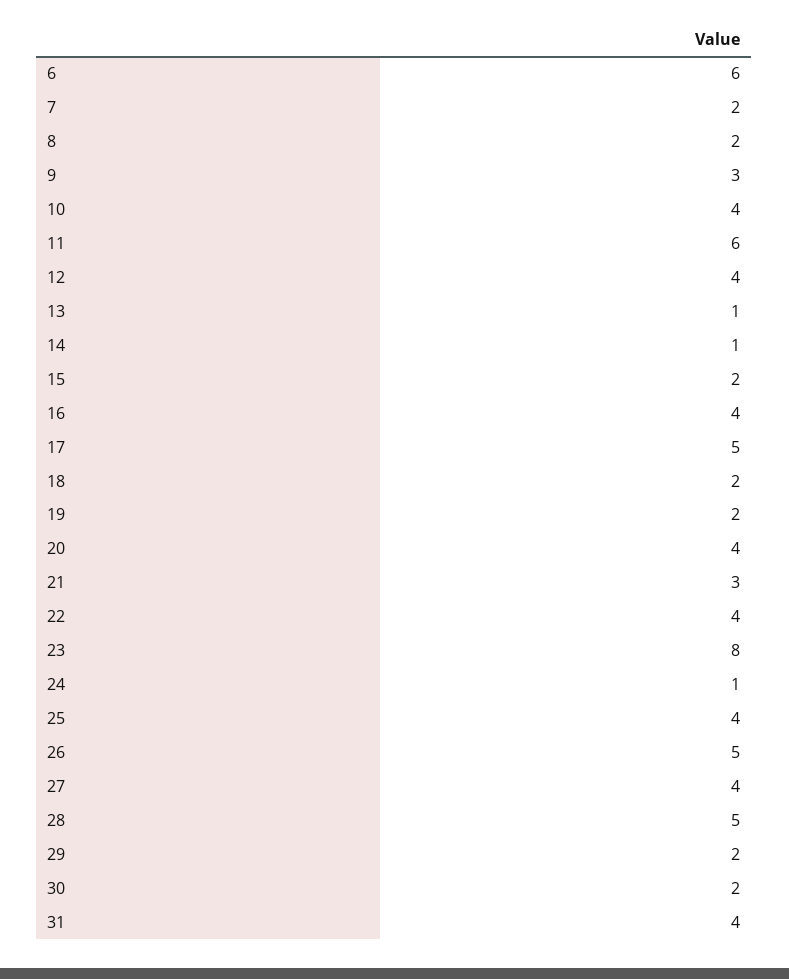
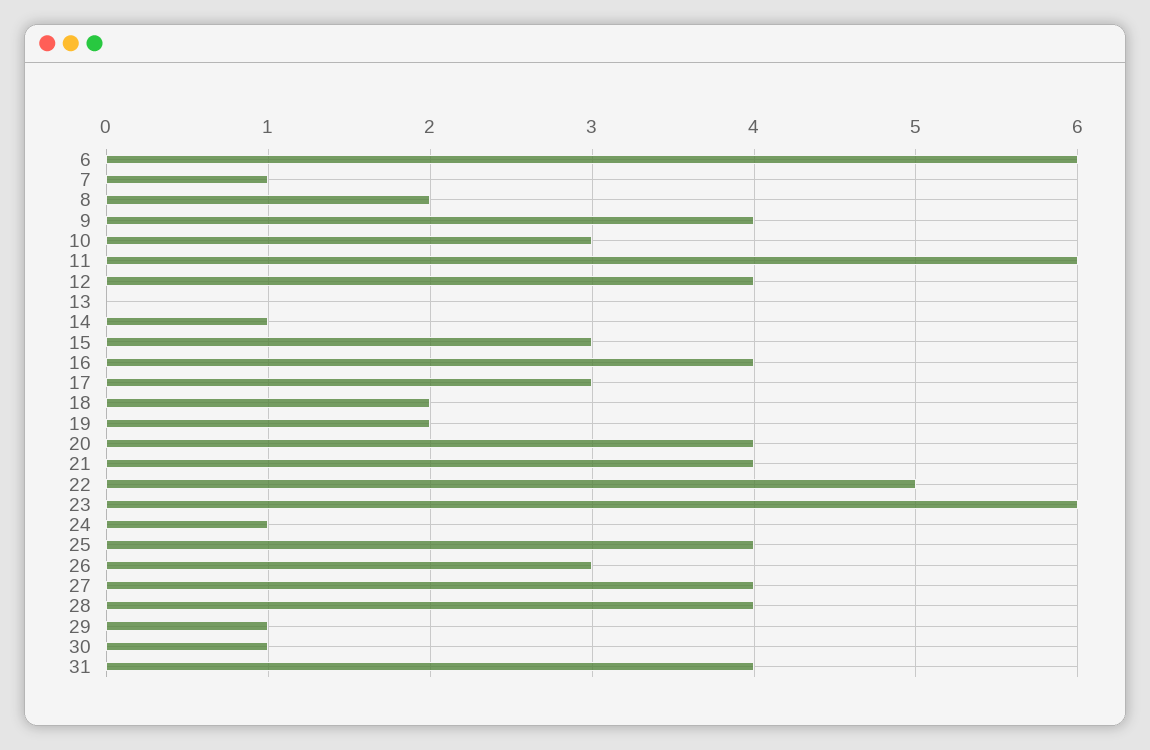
  {
    "6": 6,
-   "7": 2,
+   "7": 1,
    "8": 2,
-   "9": 3,
+   "9": 4,
-   "10": 4,
+   "10": 3,
    "11": 6,
    "12": 4,
-   "13": 1,
+   "13": 0,
    "14": 1,
-   "15": 2,
+   "15": 3,
    "16": 4,
-   "17": 5,
+   "17": 3,
    "18": 2,
    "19": 2,
    "20": 4,
-   "21": 3,
+   "21": 4,
-   "22": 4,
+   "22": 5,
-   "23": 8,
+   "23": 6,
    "24": 1,
    "25": 4,
-   "26": 5,
+   "26": 3,
    "27": 4,
-   "28": 5,
+   "28": 4,
-   "29": 2,
+   "29": 1,
-   "30": 2,
+   "30": 1,
    "31": 4
  }

